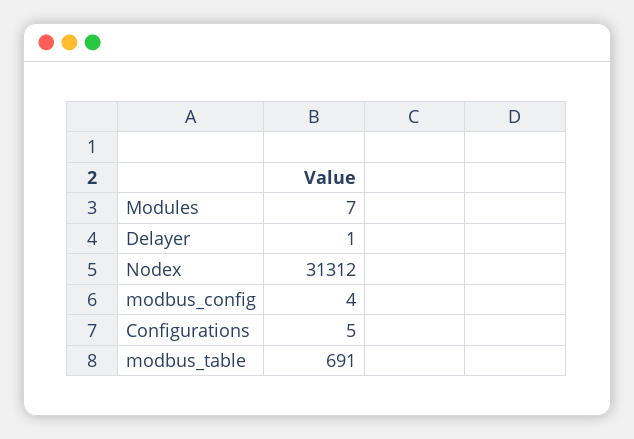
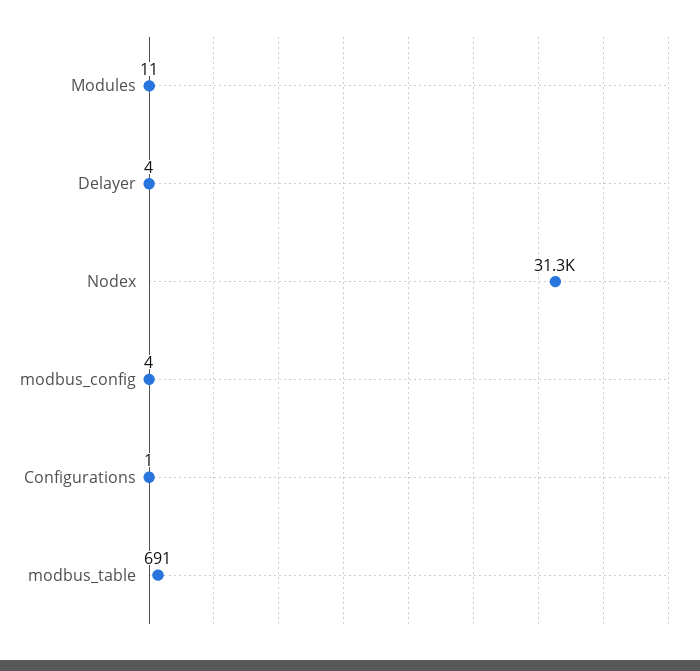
  {
-   "Modules": 7,
+   "Modules": 11,
-   "Delayer": 1,
+   "Delayer": 4,
    "Nodex": 31312,
    "modbus_config": 4,
-   "Configurations": 5,
+   "Configurations": 1,
    "modbus_table": 691
  }

